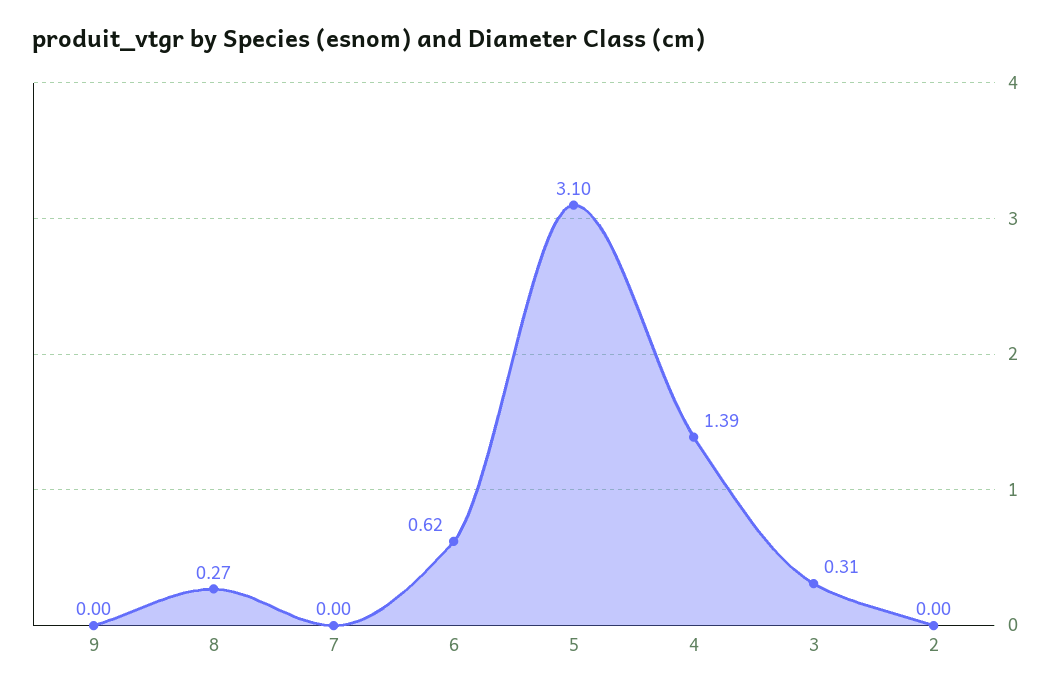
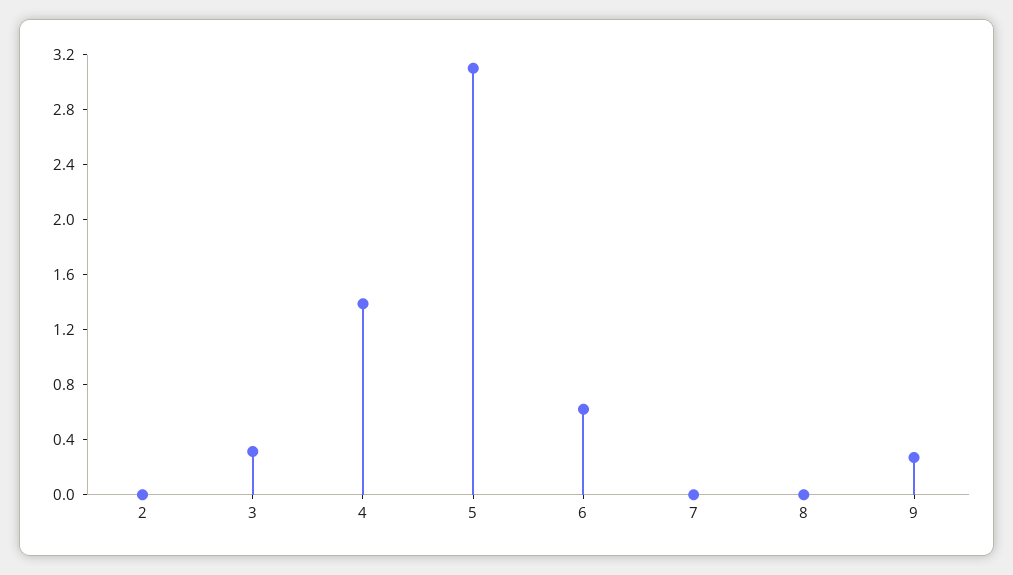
  {
-   "9": 0,
+   "9": 0.3,
-   "8": 0.27,
+   "8": 0,
    "7": 0,
    "6": 0.62,
    "5": 3.1,
    "4": 1.39,
    "3": 0.31,
    "2": 0
  }

